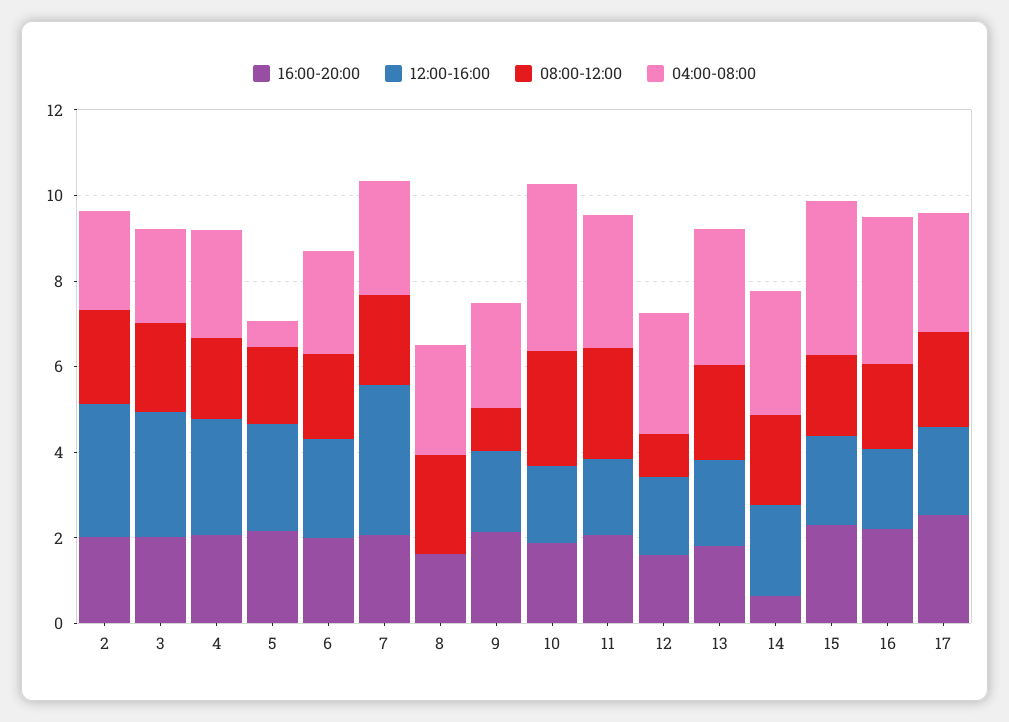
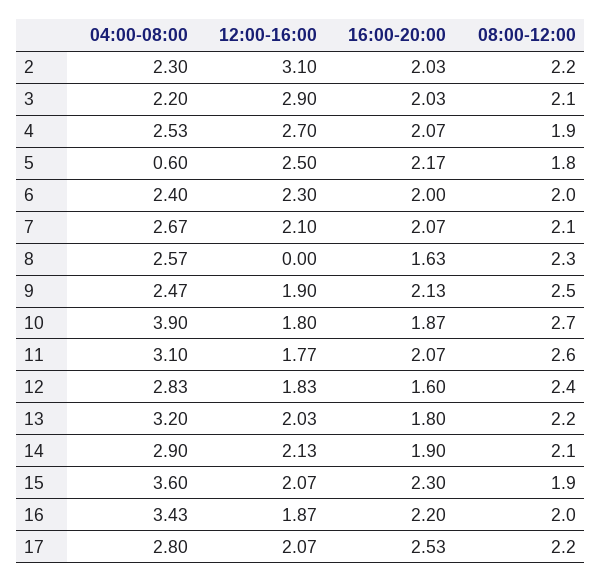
  {
    "16:00-20:00": {
      "2": 2.03,
      "3": 2.03,
      "4": 2.07,
      "5": 2.17,
      "6": 2,
      "7": 2.07,
      "8": 1.63,
      "9": 2.13,
      "10": 1.87,
      "11": 2.07,
      "12": 1.6,
      "13": 1.8,
-     "14": 0.5,
+     "14": 1.9,
      "15": 2.3,
      "16": 2.2,
      "17": 2.53
    },
    "12:00-16:00": {
      "2": 3.1,
      "3": 2.9,
      "4": 2.7,
      "5": 2.5,
      "6": 2.3,
-     "7": 3.5,
+     "7": 2.1,
      "8": 0,
      "9": 1.9,
      "10": 1.8,
      "11": 1.77,
      "12": 1.83,
      "13": 2.03,
      "14": 2.13,
      "15": 2.07,
      "16": 1.87,
      "17": 2.07
    },
    "08:00-12:00": {
      "2": 2.2,
      "3": 2.1,
      "4": 1.9,
      "5": 1.8,
      "6": 2,
      "7": 2.1,
      "8": 2.3,
-     "9": 1,
+     "9": 2.5,
      "10": 2.7,
      "11": 2.6,
-     "12": 1,
+     "12": 2.4,
      "13": 2.2,
      "14": 2.1,
      "15": 1.9,
      "16": 2,
      "17": 2.2
    },
    "04:00-08:00": {
      "2": 2.3,
      "3": 2.2,
      "4": 2.53,
      "5": 0.6,
      "6": 2.4,
      "7": 2.67,
      "8": 2.57,
      "9": 2.47,
      "10": 3.9,
      "11": 3.1,
      "12": 2.83,
      "13": 3.2,
      "14": 2.9,
      "15": 3.6,
      "16": 3.43,
      "17": 2.8
    }
  }

